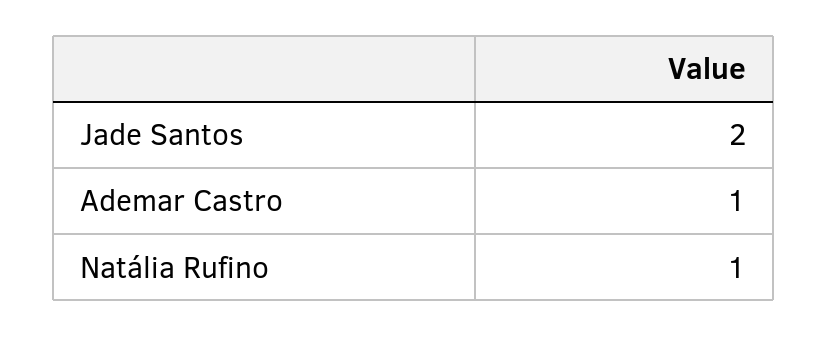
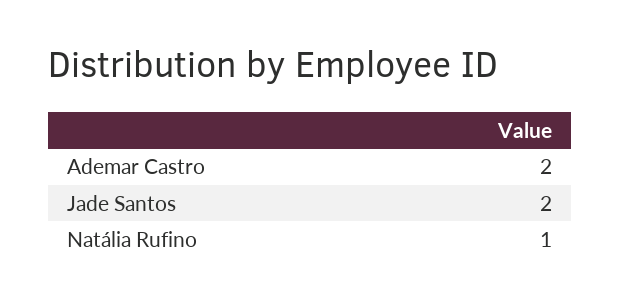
  {
    "Jade Santos": 2,
-   "Ademar Castro": 1,
+   "Ademar Castro": 2,
    "Natália Rufino": 1
  }

